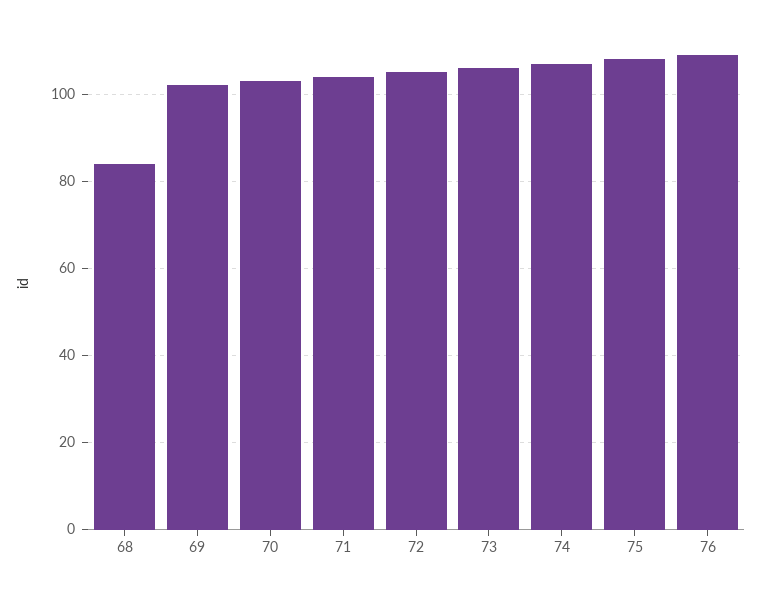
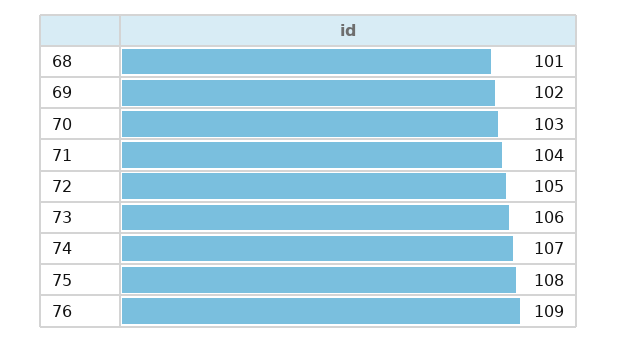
  {
-   "68": 85,
+   "68": 101,
    "69": 102,
    "70": 103,
    "71": 104,
    "72": 105,
    "73": 106,
    "74": 107,
    "75": 108,
    "76": 109
  }

